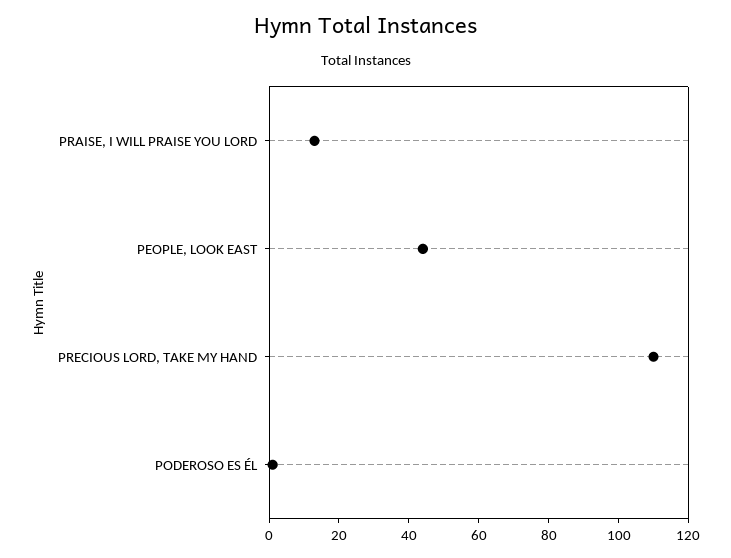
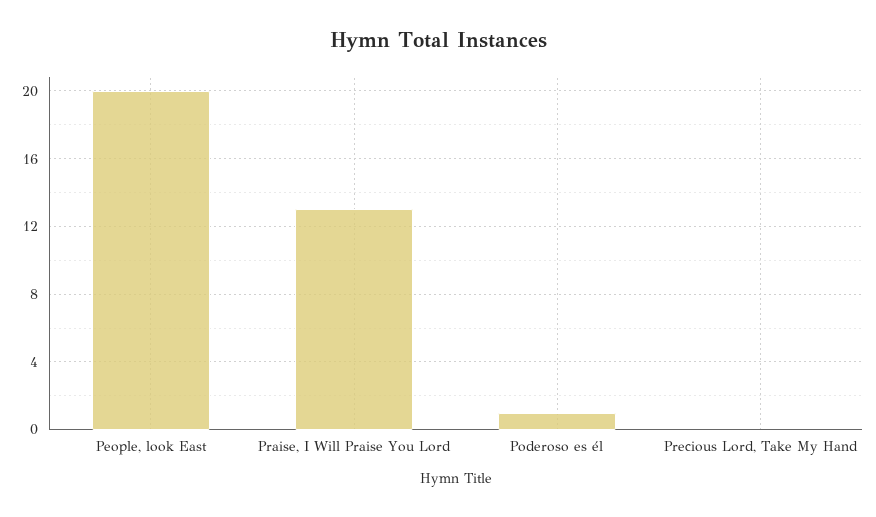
  {
    "PRAISE, I WILL PRAISE YOU LORD": 13,
-   "PEOPLE, LOOK EAST": 45,
+   "PEOPLE, LOOK EAST": 20,
-   "PRECIOUS LORD, TAKE MY HAND": 110,
+   "PRECIOUS LORD, TAKE MY HAND": 0,
    "PODEROSO ES ÉL": 1
  }

